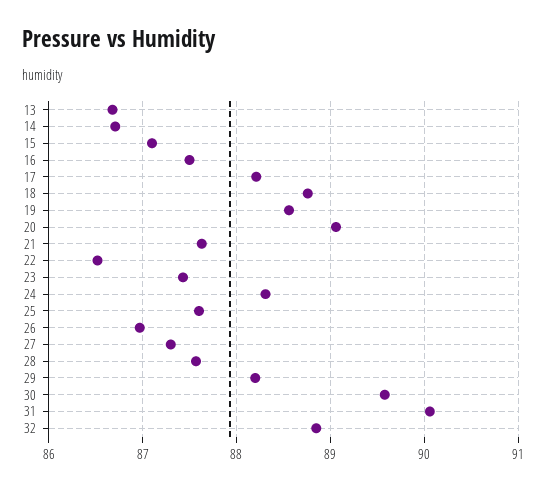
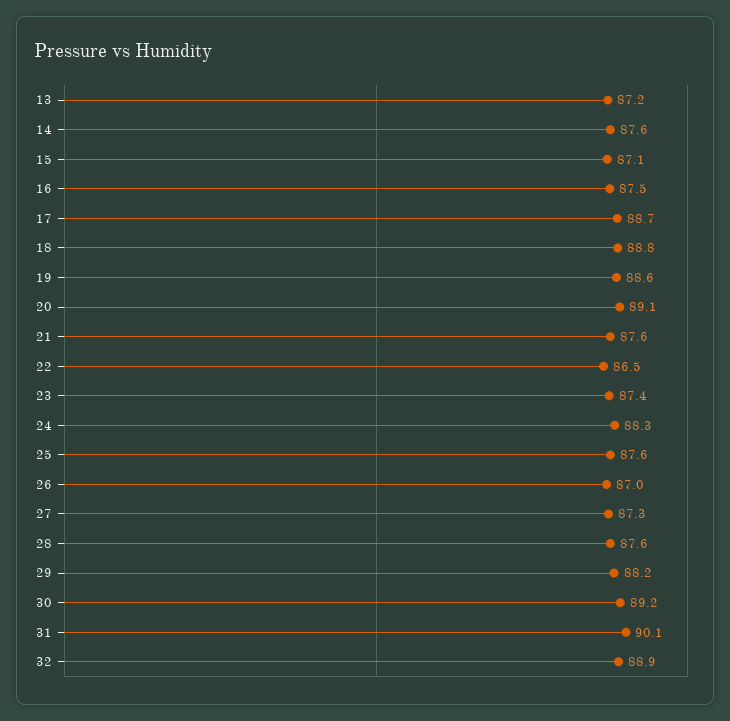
  {
-   "13": 86.7,
+   "13": 87.2,
-   "14": 86.7,
+   "14": 87.6,
    "15": 87.1,
    "16": 87.5,
-   "17": 88.2,
+   "17": 88.7,
    "18": 88.8,
    "19": 88.6,
    "20": 89.1,
    "21": 87.6,
    "22": 86.5,
    "23": 87.4,
    "24": 88.3,
    "25": 87.6,
    "26": 87,
    "27": 87.3,
    "28": 87.6,
    "29": 88.2,
-   "30": 89.6,
+   "30": 89.2,
    "31": 90.1,
    "32": 88.9
  }

